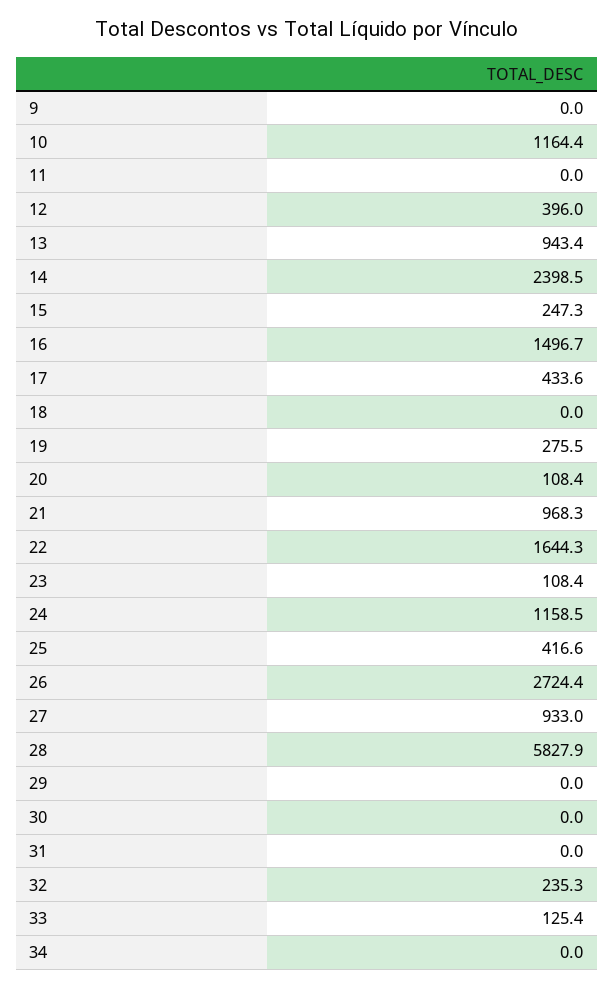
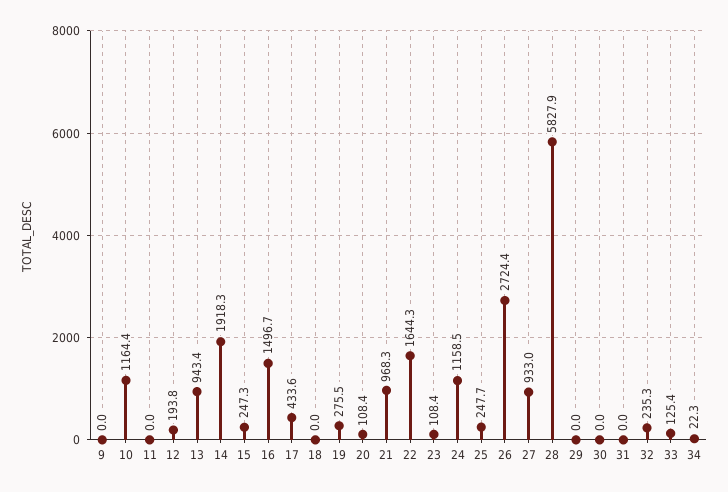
  {
    "9": 0,
    "10": 1164.4,
    "11": 0,
-   "12": 396,
+   "12": 193.8,
    "13": 943.4,
-   "14": 2398.5,
+   "14": 1918.3,
    "15": 247.3,
    "16": 1496.7,
    "17": 433.6,
    "18": 0,
    "19": 275.5,
    "20": 108.4,
    "21": 968.3,
    "22": 1644.3,
    "23": 108.4,
    "24": 1158.5,
-   "25": 416.6,
+   "25": 247.7,
    "26": 2724.4,
    "27": 933,
    "28": 5827.9,
    "29": 0,
    "30": 0,
    "31": 0,
    "32": 235.3,
    "33": 125.4,
-   "34": 0
+   "34": 22.3
  }

